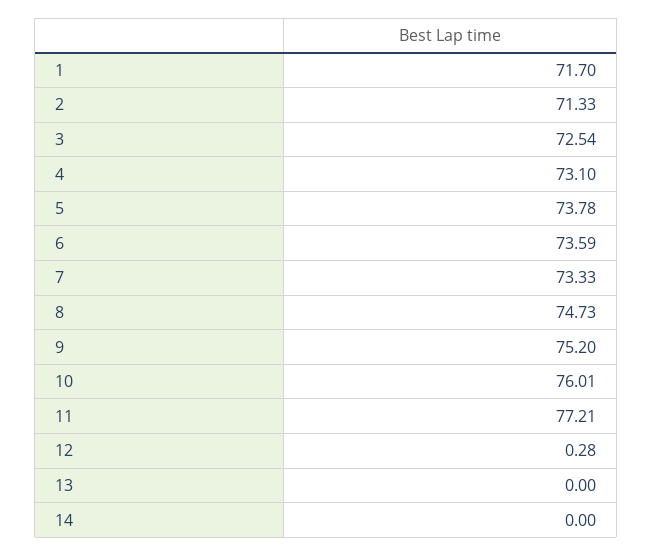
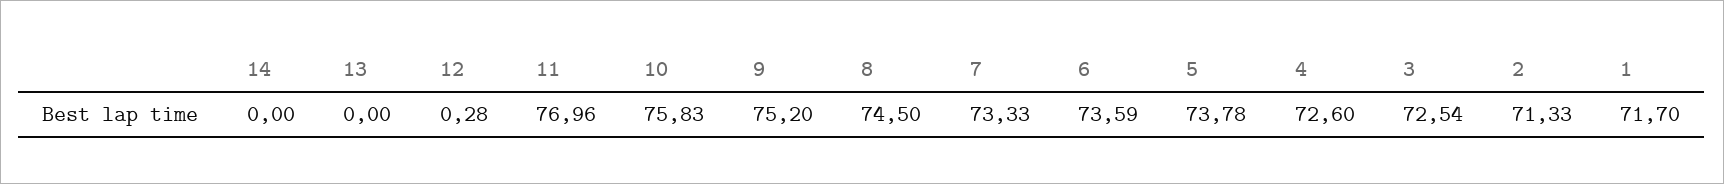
  {
    "1": 71.7,
    "2": 71.33,
    "3": 72.54,
-   "4": 73.1,
+   "4": 72.6,
    "5": 73.78,
    "6": 73.59,
    "7": 73.33,
-   "8": 74.73,
+   "8": 74.5,
    "9": 75.2,
-   "10": 76.01,
+   "10": 75.83,
-   "11": 77.21,
+   "11": 76.96,
    "12": 0.28,
    "13": 0,
    "14": 0
  }

